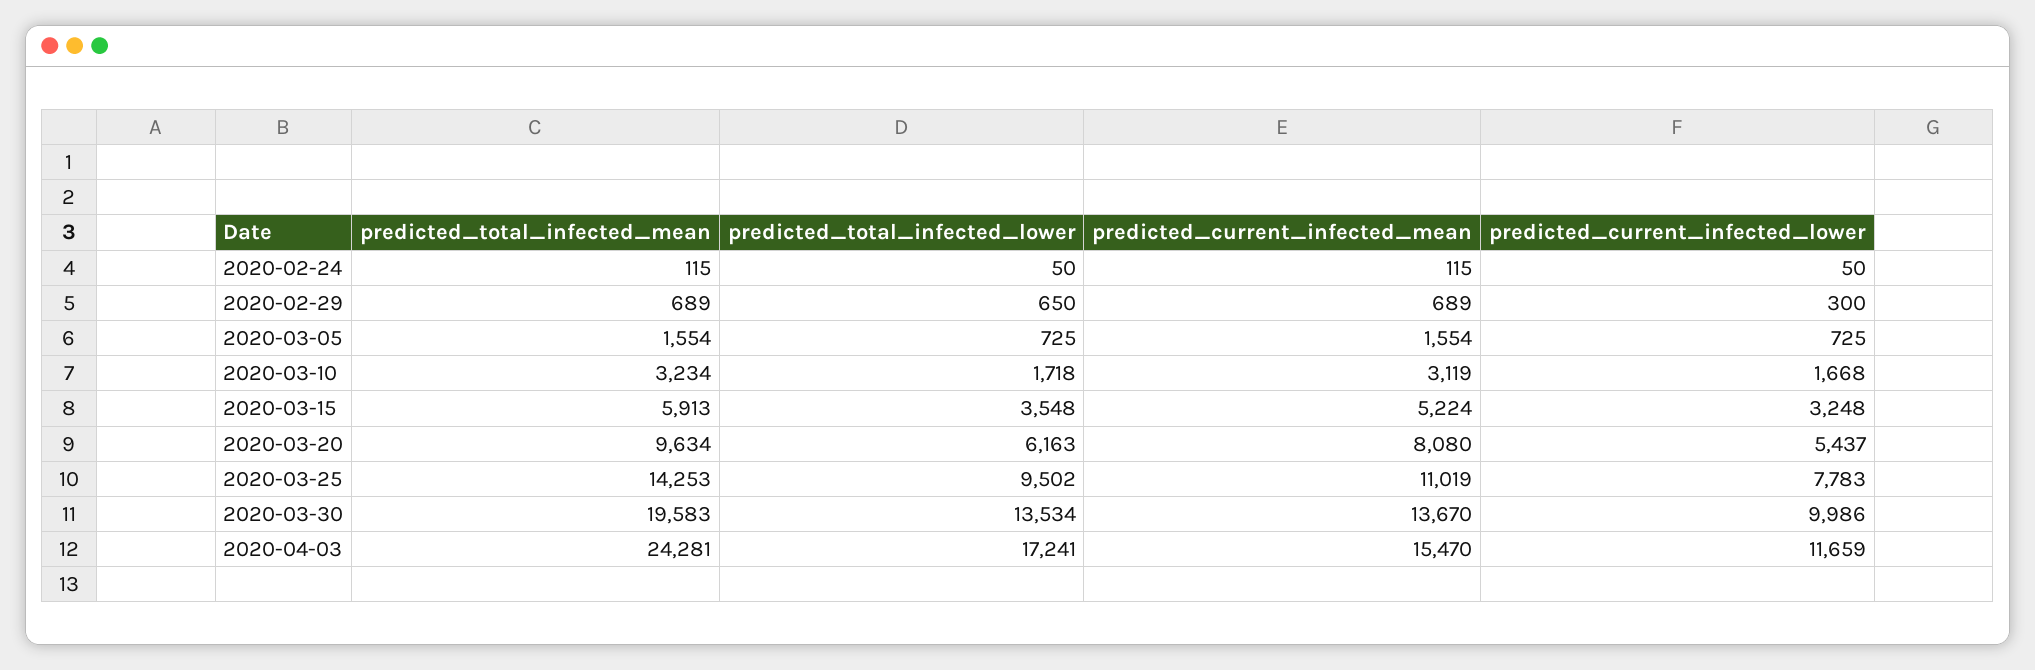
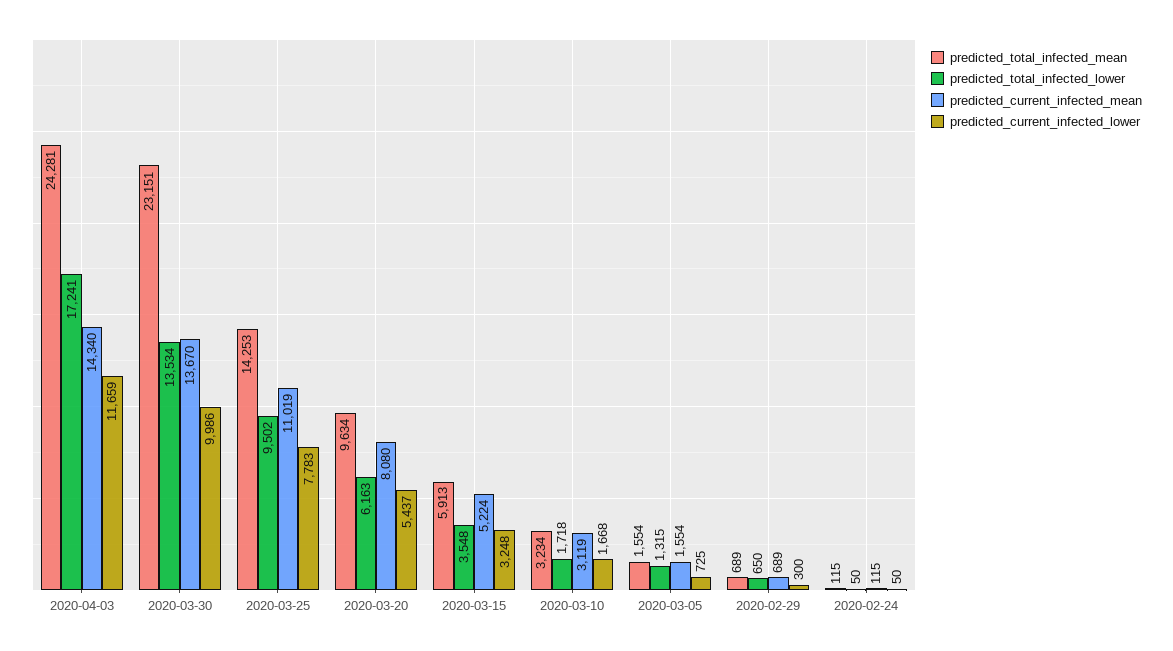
  {
    "predicted_total_infected_mean": {
      "2020-02-24": 115,
      "2020-02-29": 689,
      "2020-03-05": 1554,
      "2020-03-10": 3234,
      "2020-03-15": 5913,
      "2020-03-20": 9634,
      "2020-03-25": 14253,
-     "2020-03-30": 19583,
+     "2020-03-30": 23151,
      "2020-04-03": 24281
    },
    "predicted_total_infected_lower": {
      "2020-02-24": 50,
      "2020-02-29": 650,
-     "2020-03-05": 725,
+     "2020-03-05": 1315,
      "2020-03-10": 1718,
      "2020-03-15": 3548,
      "2020-03-20": 6163,
      "2020-03-25": 9502,
      "2020-03-30": 13534,
      "2020-04-03": 17241
    },
    "predicted_current_infected_mean": {
      "2020-02-24": 115,
      "2020-02-29": 689,
      "2020-03-05": 1554,
      "2020-03-10": 3119,
      "2020-03-15": 5224,
      "2020-03-20": 8080,
      "2020-03-25": 11019,
      "2020-03-30": 13670,
-     "2020-04-03": 15470
+     "2020-04-03": 14340
    },
    "predicted_current_infected_lower": {
      "2020-02-24": 50,
      "2020-02-29": 300,
      "2020-03-05": 725,
      "2020-03-10": 1668,
      "2020-03-15": 3248,
      "2020-03-20": 5437,
      "2020-03-25": 7783,
      "2020-03-30": 9986,
      "2020-04-03": 11659
    }
  }

